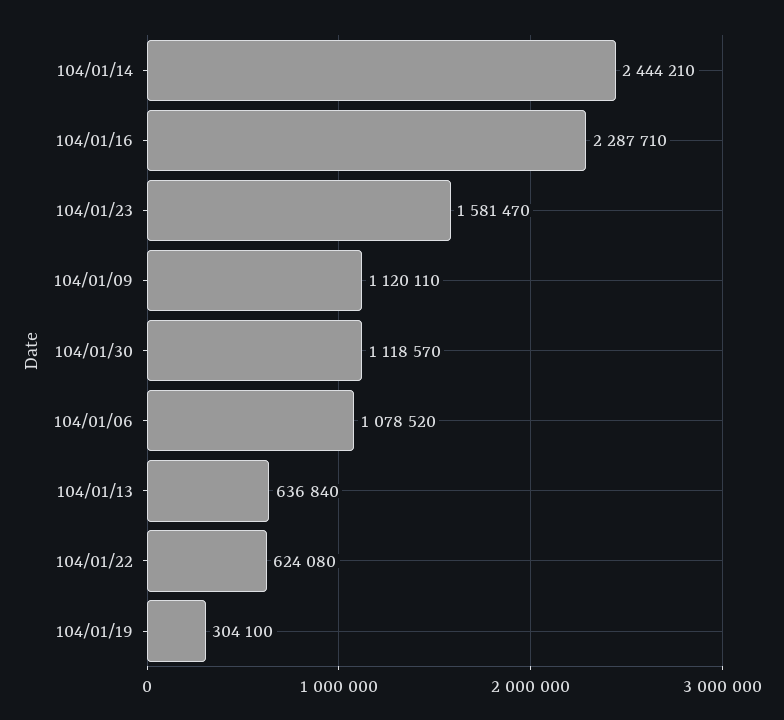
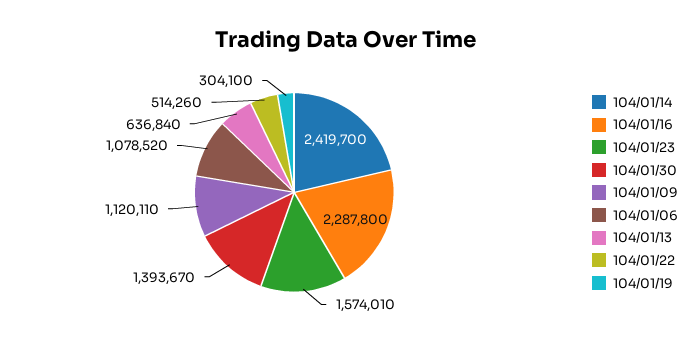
  {
-   "104/01/14": 2444210,
+   "104/01/14": 2419700,
-   "104/01/16": 2287710,
+   "104/01/16": 2287800,
-   "104/01/23": 1581470,
+   "104/01/23": 1574010,
    "104/01/09": 1120110,
-   "104/01/30": 1118570,
+   "104/01/30": 1393670,
    "104/01/06": 1078520,
    "104/01/13": 636840,
-   "104/01/22": 624080,
+   "104/01/22": 514260,
    "104/01/19": 304100
  }

